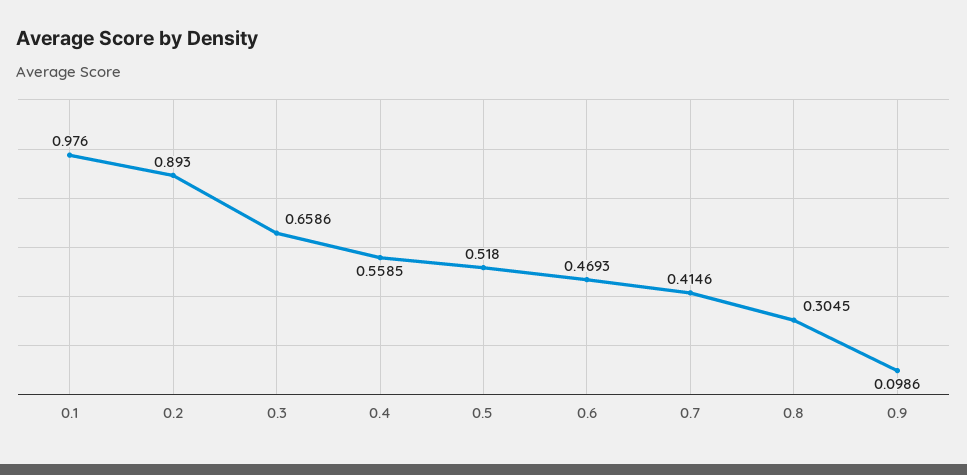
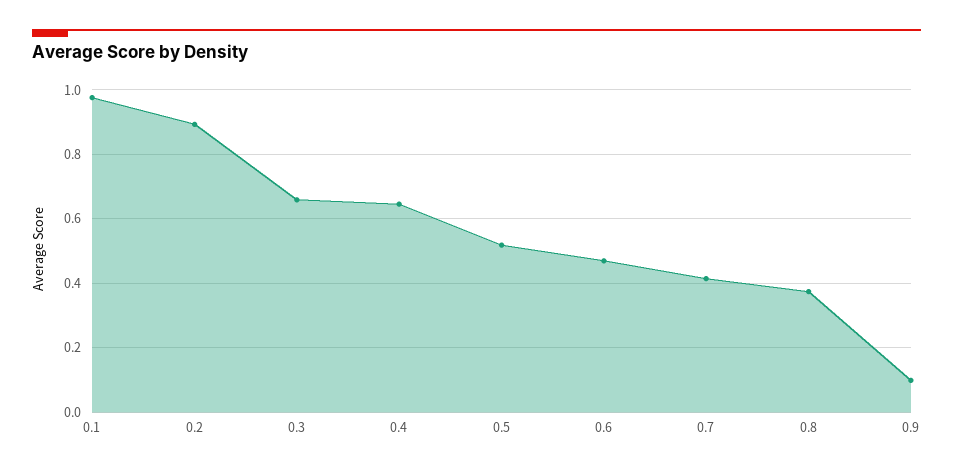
  {
    "0.1": 0.976,
    "0.2": 0.893,
    "0.3": 0.6586,
-   "0.4": 0.5585,
+   "0.4": 0.64,
    "0.5": 0.518,
    "0.6": 0.4693,
    "0.7": 0.4146,
-   "0.8": 0.3045,
+   "0.8": 0.38,
    "0.9": 0.0986
  }

